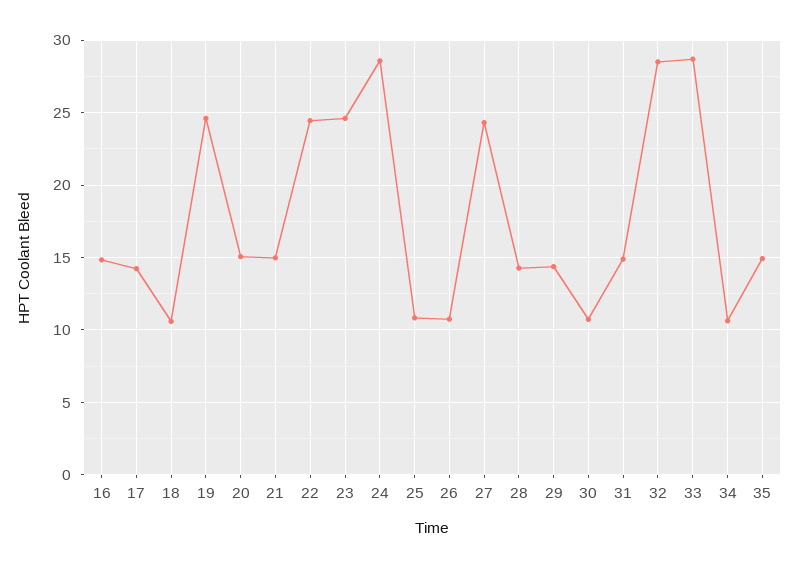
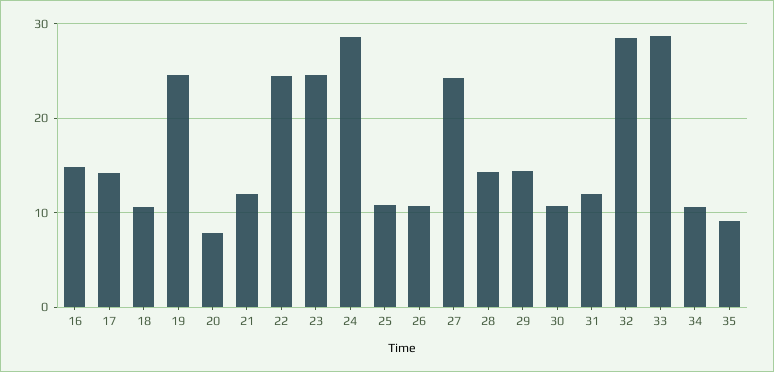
  {
    "16": 15,
    "17": 14,
    "18": 10.5,
    "19": 24.5,
-   "20": 15,
+   "20": 8,
-   "21": 15,
+   "21": 12,
    "22": 24.5,
    "23": 24.5,
    "24": 28.5,
    "25": 11,
    "26": 11,
    "27": 24.5,
    "28": 14.5,
    "29": 14.5,
    "30": 10.5,
-   "31": 15,
+   "31": 12,
    "32": 28.5,
    "33": 28.5,
    "34": 10.5,
-   "35": 15
+   "35": 9
  }

